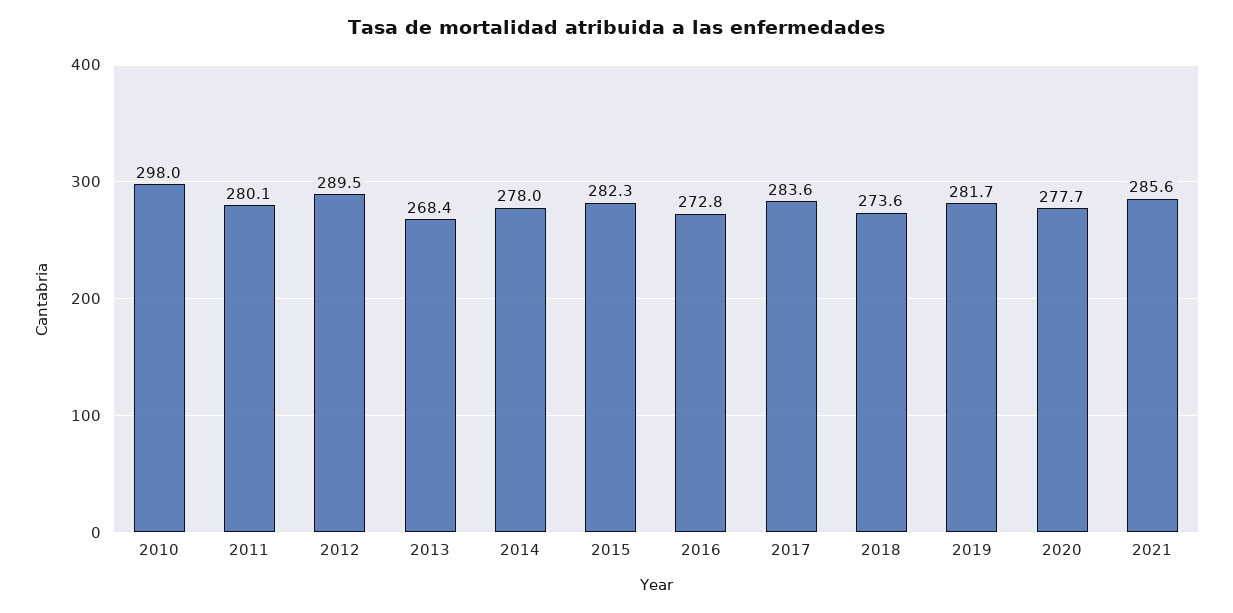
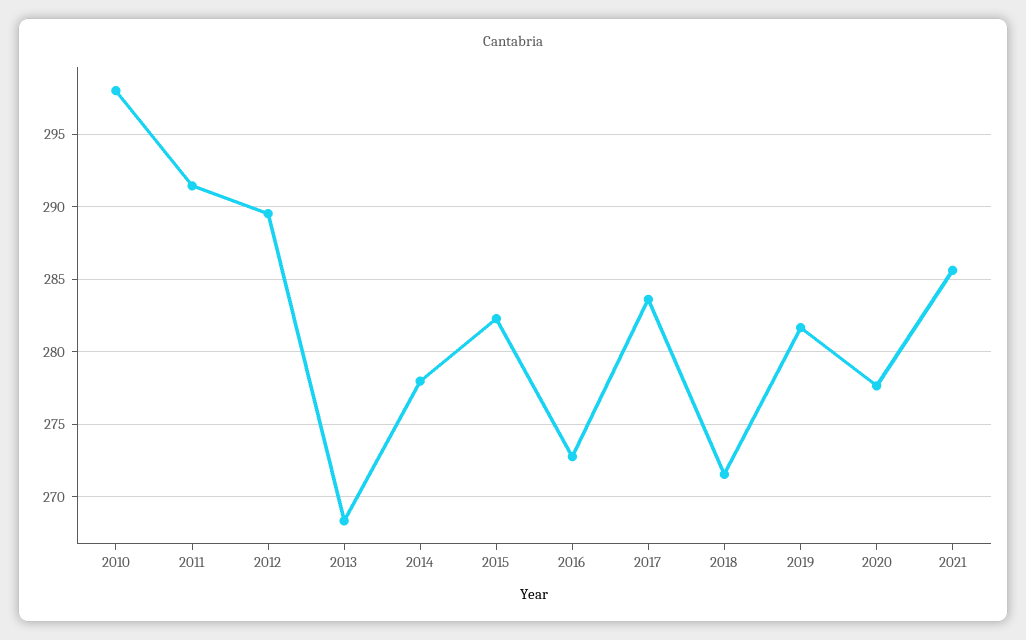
  {
    "2010": 298,
-   "2011": 280.1,
+   "2011": 291.5,
    "2012": 289.5,
    "2013": 268.4,
    "2014": 278,
    "2015": 282.3,
    "2016": 272.8,
    "2017": 283.6,
-   "2018": 273.6,
+   "2018": 271.5,
    "2019": 281.7,
    "2020": 277.7,
    "2021": 285.6
  }

